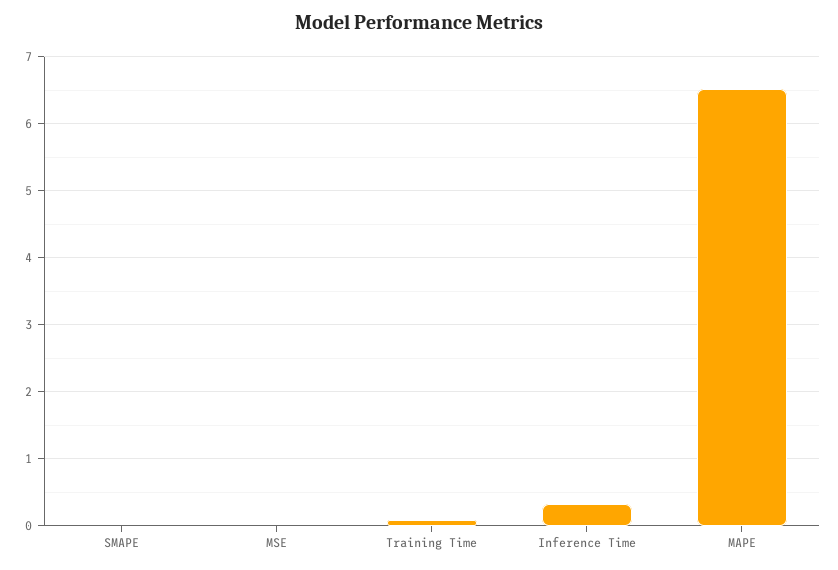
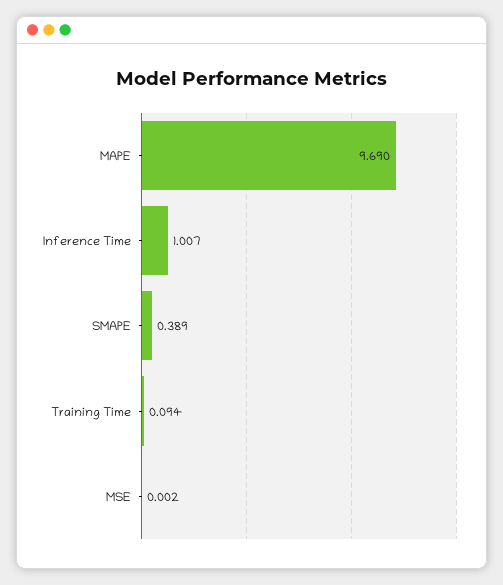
  {
-   "SMAPE": 0,
+   "SMAPE": 0.389,
    "MSE": 0.002,
    "Training Time": 0.094,
-   "Inference Time": 0.3,
+   "Inference Time": 1.007,
-   "MAPE": 6.5
+   "MAPE": 9.69
  }

